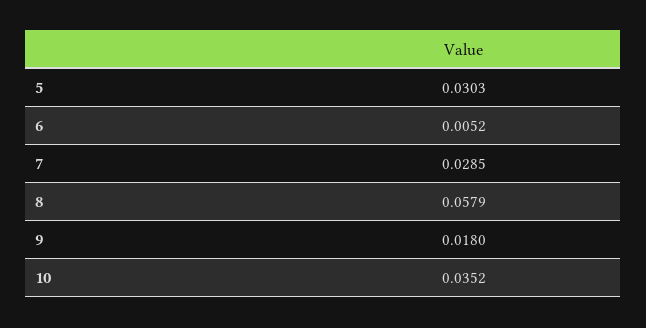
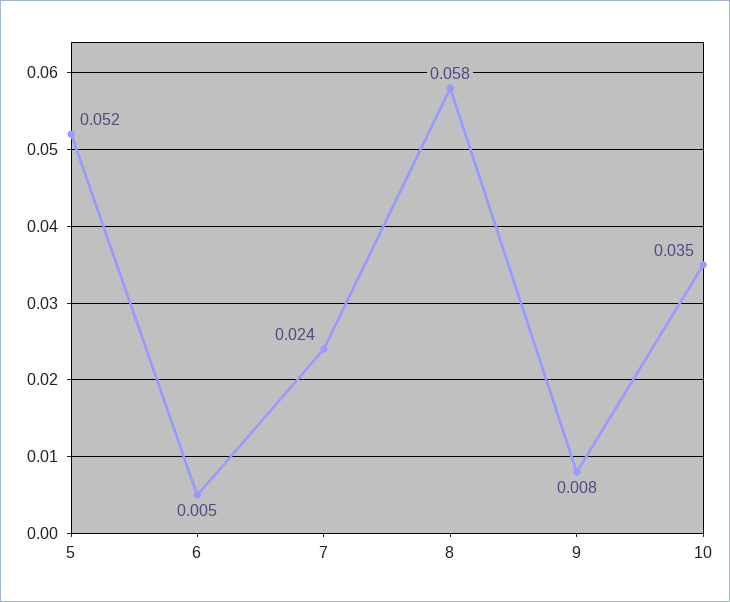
  {
-   "5": 0.0303,
+   "5": 0.052,
    "6": 0.0052,
-   "7": 0.0285,
+   "7": 0.024,
    "8": 0.0579,
-   "9": 0.018,
+   "9": 0.008,
    "10": 0.0352
  }

